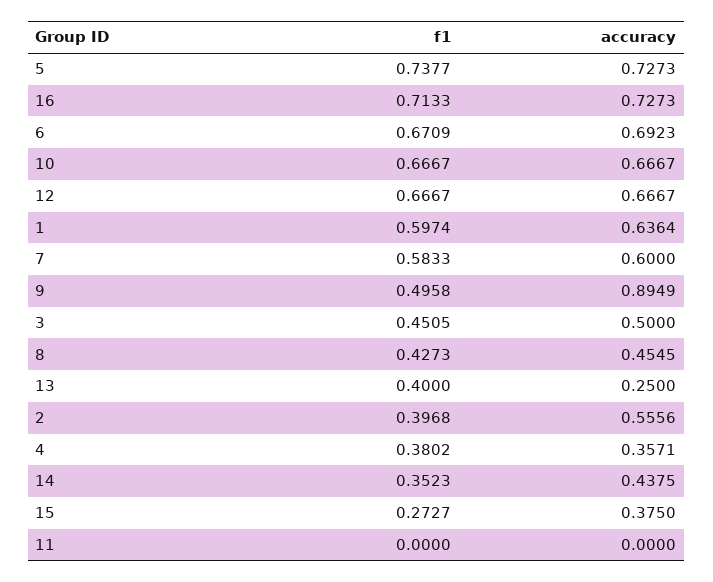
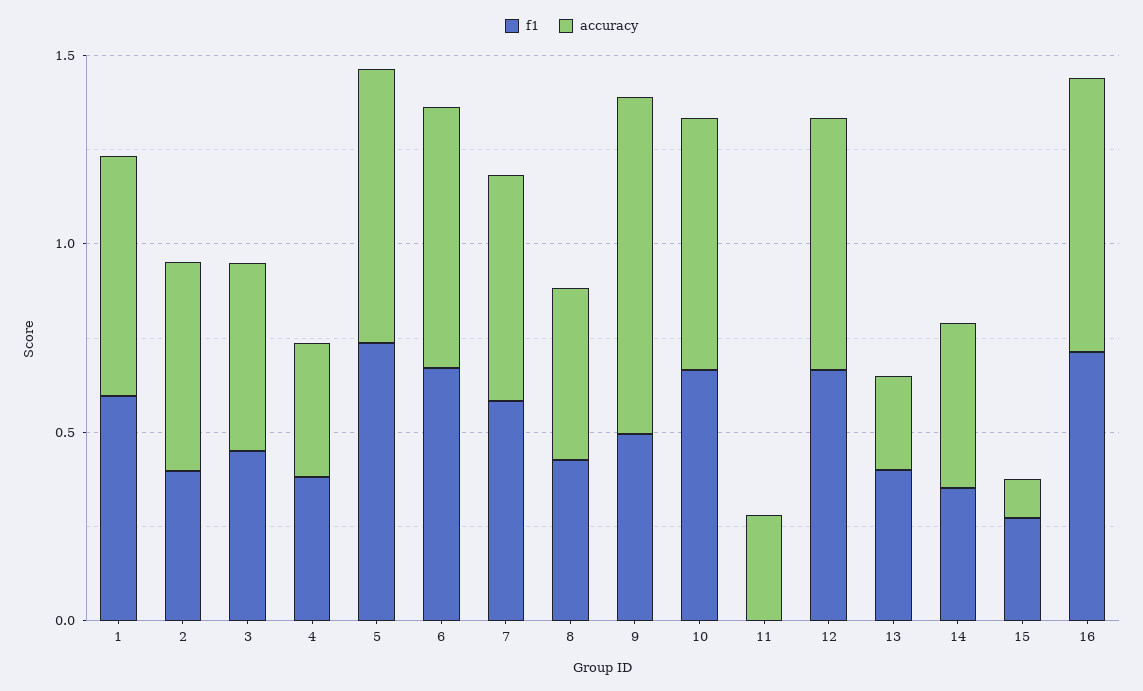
  {
    "f1": {
      "5": 0.7377,
      "16": 0.7133,
      "6": 0.6709,
      "10": 0.6667,
      "12": 0.6667,
      "1": 0.5974,
      "7": 0.5833,
      "9": 0.4958,
      "3": 0.4505,
      "8": 0.4273,
      "13": 0.4,
      "2": 0.3968,
      "4": 0.3802,
      "14": 0.3523,
      "15": 0.2727,
      "11": 0
    },
    "accuracy": {
      "5": 0.7273,
      "16": 0.7273,
      "6": 0.6923,
      "10": 0.6667,
      "12": 0.6667,
      "1": 0.6364,
      "7": 0.6,
      "9": 0.8949,
      "3": 0.5,
      "8": 0.4545,
      "13": 0.25,
      "2": 0.5556,
      "4": 0.3571,
      "14": 0.4375,
-     "15": 0.375,
+     "15": 0.1,
-     "11": 0
+     "11": 0.3
    }
  }

